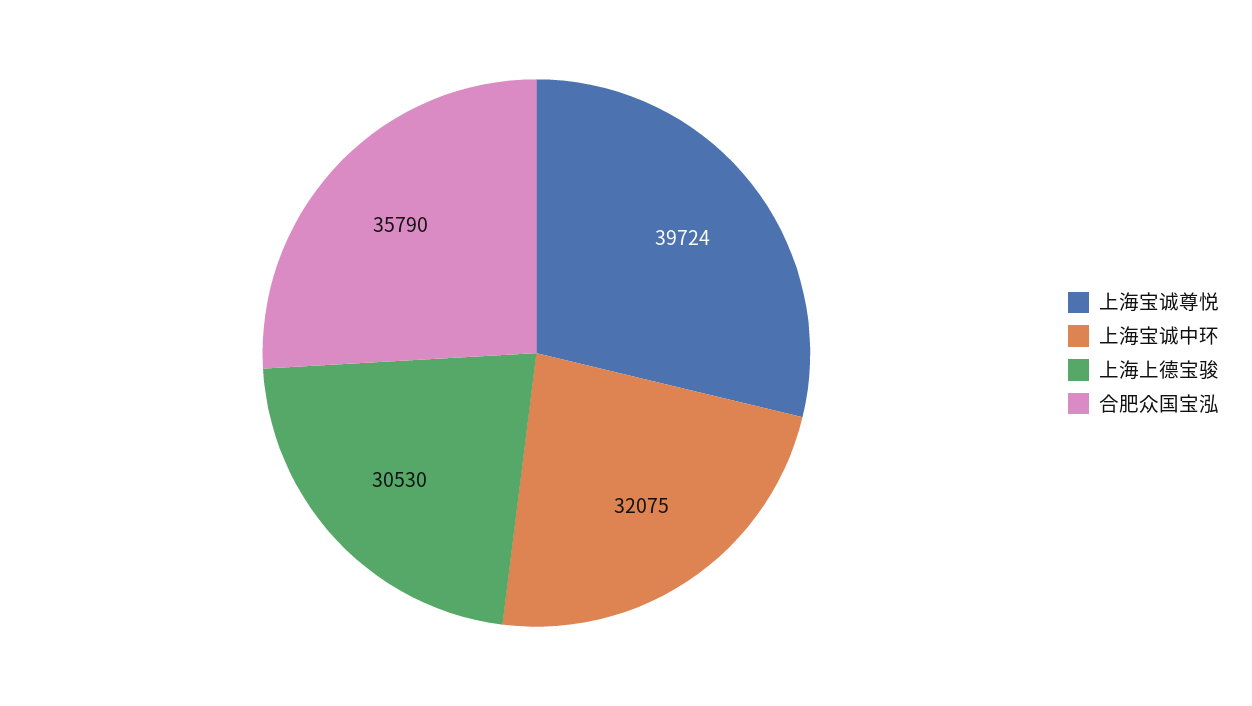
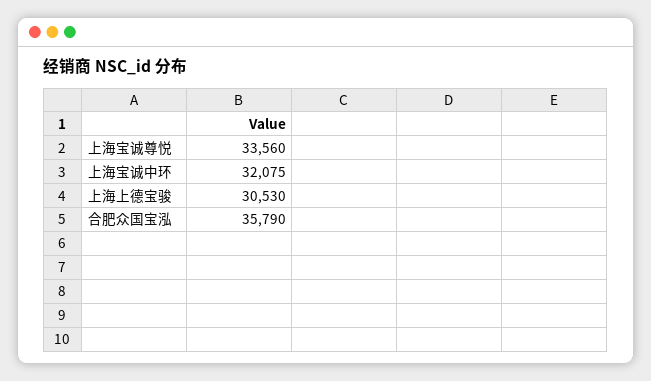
  {
-   "上海宝诚尊悦": 39724,
+   "上海宝诚尊悦": 33560,
    "上海宝诚中环": 32075,
    "上海上德宝骏": 30530,
    "合肥众国宝泓": 35790
  }

